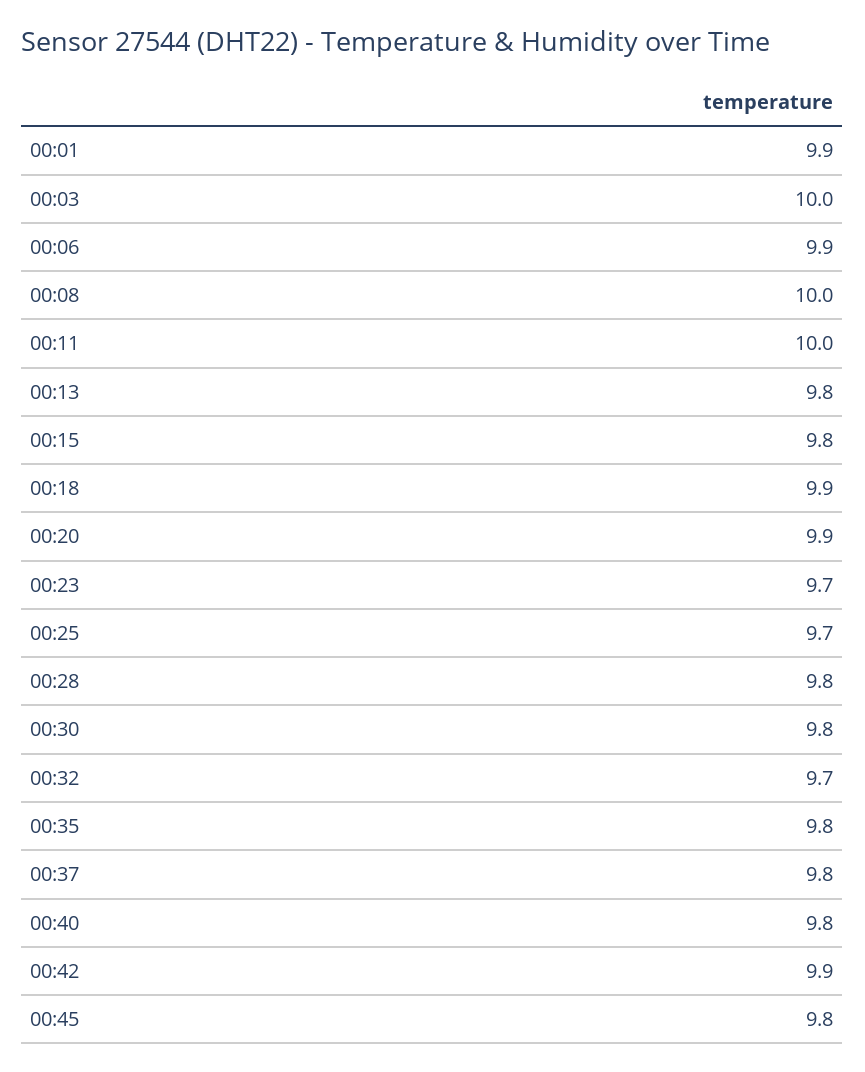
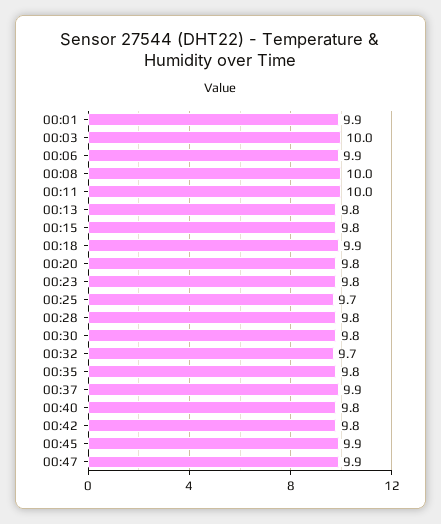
  {
    "00:01": 9.9,
    "00:03": 10,
    "00:06": 9.9,
    "00:08": 10,
    "00:11": 10,
    "00:13": 9.8,
    "00:15": 9.8,
    "00:18": 9.9,
-   "00:20": 9.9,
+   "00:20": 9.8,
-   "00:23": 9.7,
+   "00:23": 9.8,
    "00:25": 9.7,
    "00:28": 9.8,
    "00:30": 9.8,
    "00:32": 9.7,
    "00:35": 9.8,
-   "00:37": 9.8,
+   "00:37": 9.9,
    "00:40": 9.8,
-   "00:42": 9.9,
+   "00:42": 9.8,
-   "00:45": 9.8
+   "00:45": 9.9,
+   "00:47": 9.9
  }

